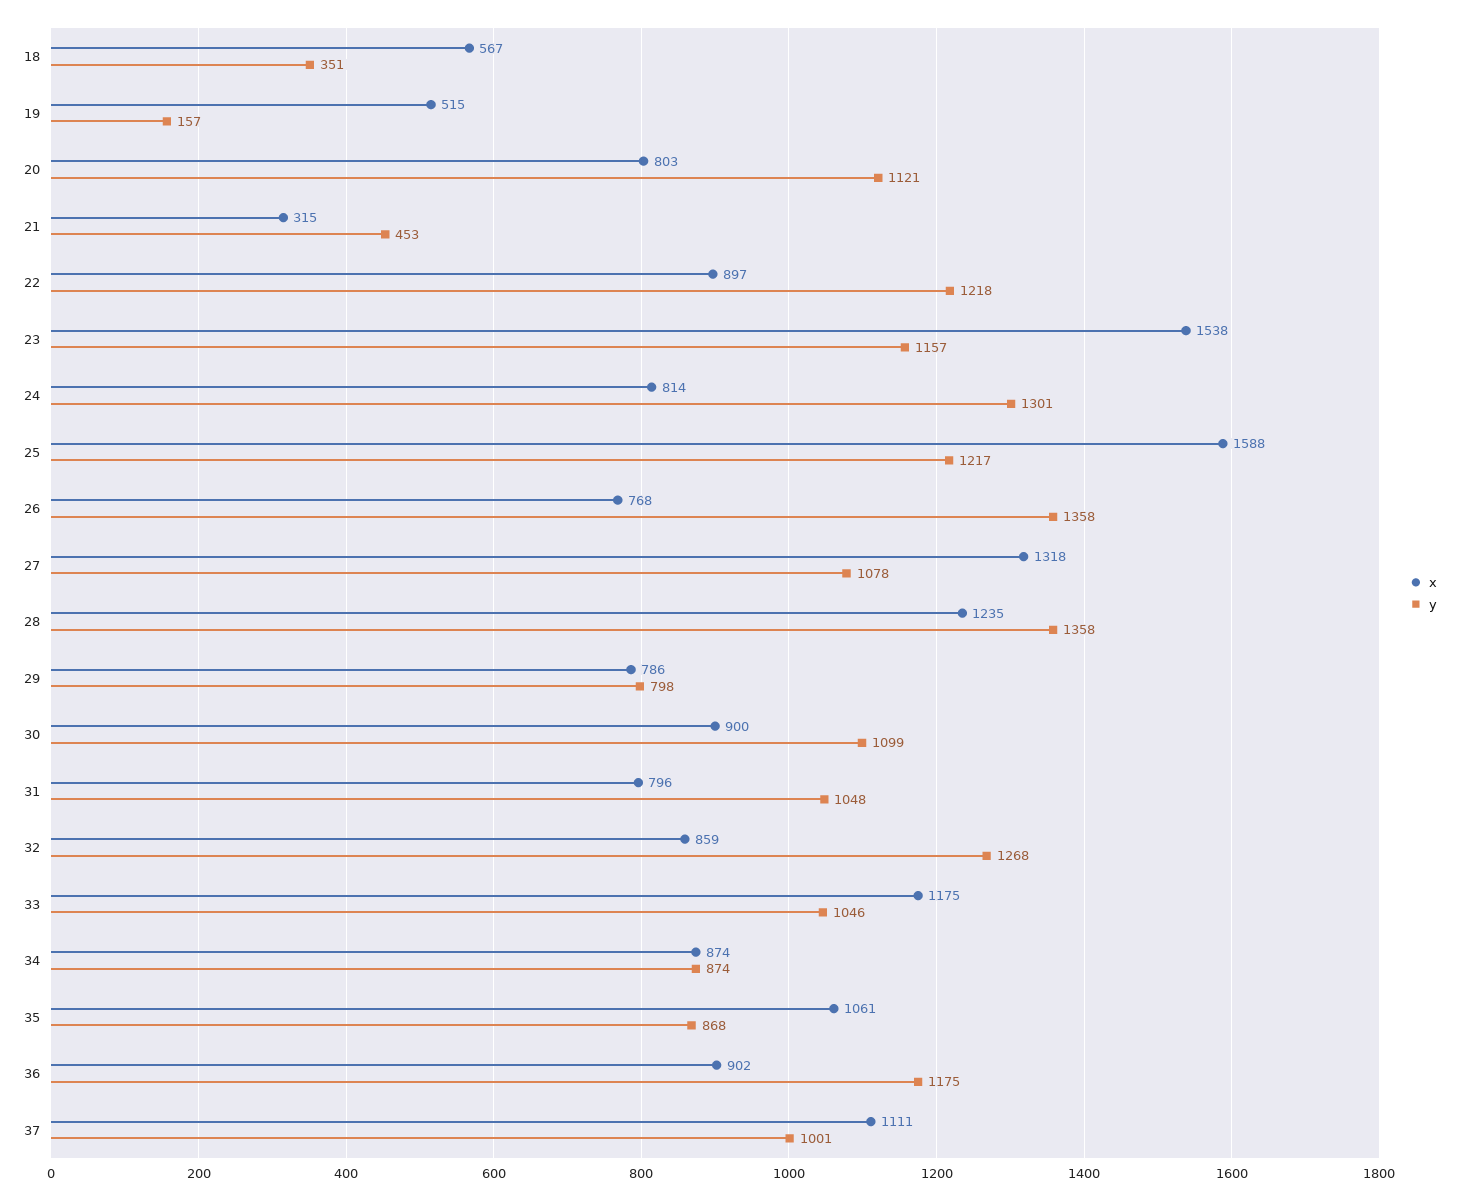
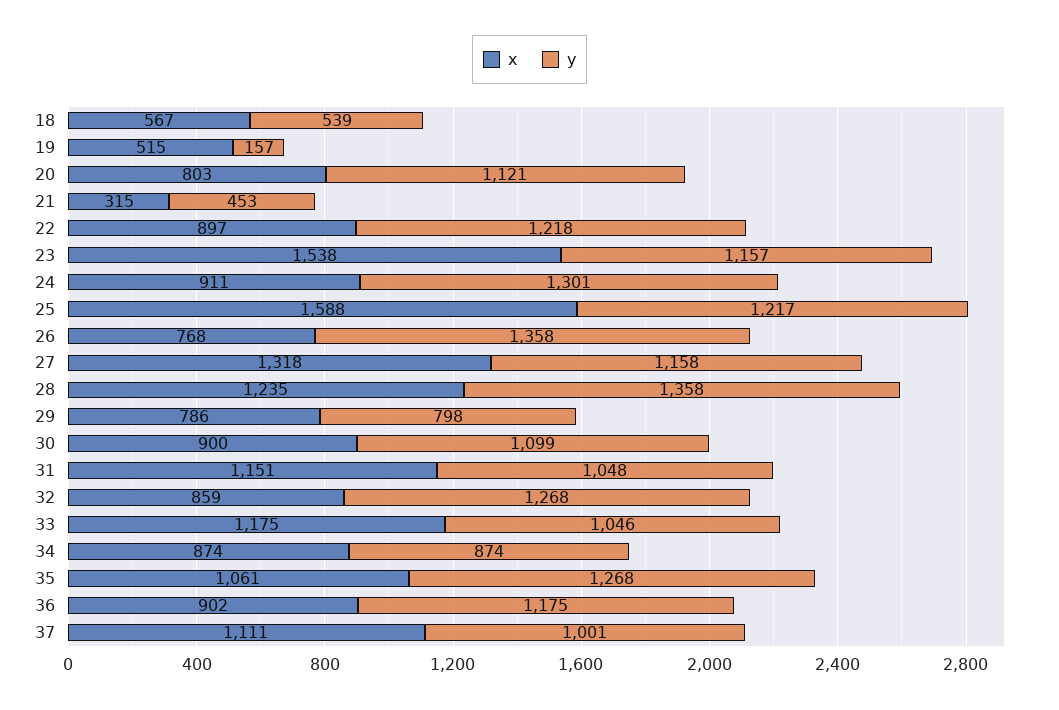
  {
    "x": {
      "18": 567,
      "19": 515,
      "20": 803,
      "21": 315,
      "22": 897,
      "23": 1538,
-     "24": 814,
+     "24": 911,
      "25": 1588,
      "26": 768,
      "27": 1318,
      "28": 1235,
      "29": 786,
      "30": 900,
-     "31": 796,
+     "31": 1151,
      "32": 859,
      "33": 1175,
      "34": 874,
      "35": 1061,
      "36": 902,
      "37": 1111
    },
    "y": {
-     "18": 351,
+     "18": 539,
      "19": 157,
      "20": 1121,
      "21": 453,
      "22": 1218,
      "23": 1157,
      "24": 1301,
      "25": 1217,
      "26": 1358,
-     "27": 1078,
+     "27": 1158,
      "28": 1358,
      "29": 798,
      "30": 1099,
      "31": 1048,
      "32": 1268,
      "33": 1046,
      "34": 874,
-     "35": 868,
+     "35": 1268,
      "36": 1175,
      "37": 1001
    }
  }

